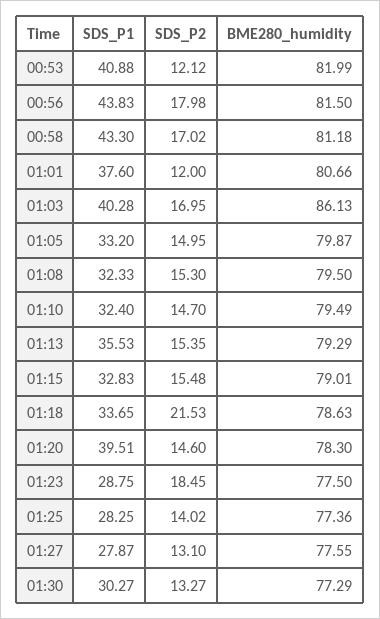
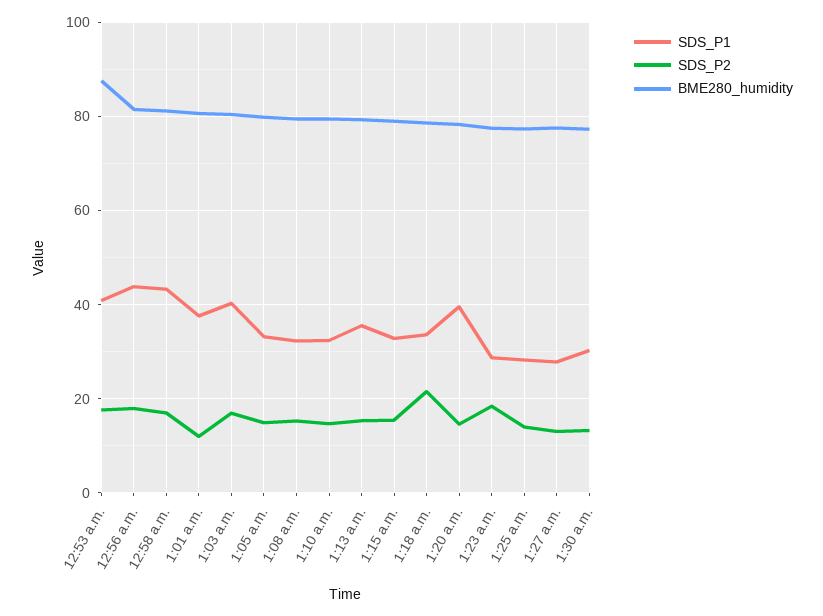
  {
    "SDS_P1": {
      "00:53": 40.88,
      "00:56": 43.83,
      "00:58": 43.3,
      "01:01": 37.6,
      "01:03": 40.28,
      "01:05": 33.2,
      "01:08": 32.33,
      "01:10": 32.4,
      "01:13": 35.53,
      "01:15": 32.83,
      "01:18": 33.65,
      "01:20": 39.51,
      "01:23": 28.75,
      "01:25": 28.25,
      "01:27": 27.87,
      "01:30": 30.27
    },
    "SDS_P2": {
-     "00:53": 12.12,
+     "00:53": 18,
      "00:56": 17.98,
      "00:58": 17.02,
      "01:01": 12,
      "01:03": 16.95,
      "01:05": 14.95,
      "01:08": 15.3,
      "01:10": 14.7,
      "01:13": 15.35,
      "01:15": 15.48,
      "01:18": 21.53,
      "01:20": 14.6,
      "01:23": 18.45,
      "01:25": 14.02,
      "01:27": 13.1,
      "01:30": 13.27
    },
    "BME280_humidity": {
-     "00:53": 81.99,
+     "00:53": 88,
      "00:56": 81.5,
      "00:58": 81.18,
      "01:01": 80.66,
-     "01:03": 86.13,
+     "01:03": 80,
      "01:05": 79.87,
      "01:08": 79.5,
      "01:10": 79.49,
      "01:13": 79.29,
      "01:15": 79.01,
      "01:18": 78.63,
      "01:20": 78.3,
      "01:23": 77.5,
      "01:25": 77.36,
      "01:27": 77.55,
      "01:30": 77.29
    }
  }

